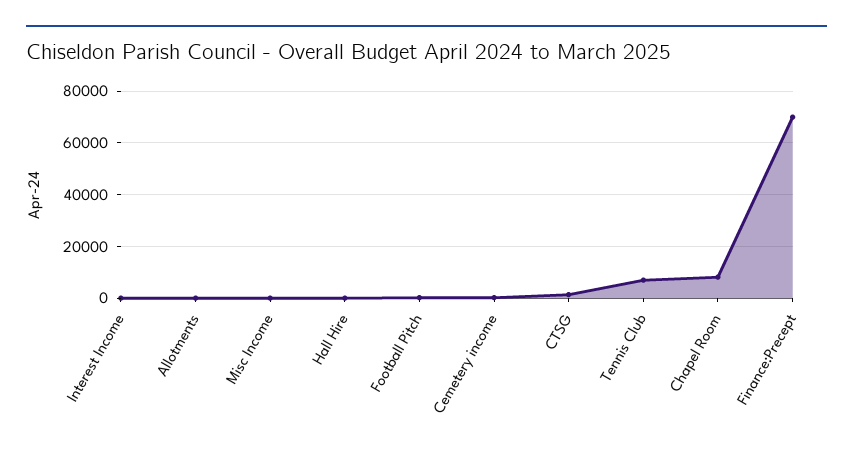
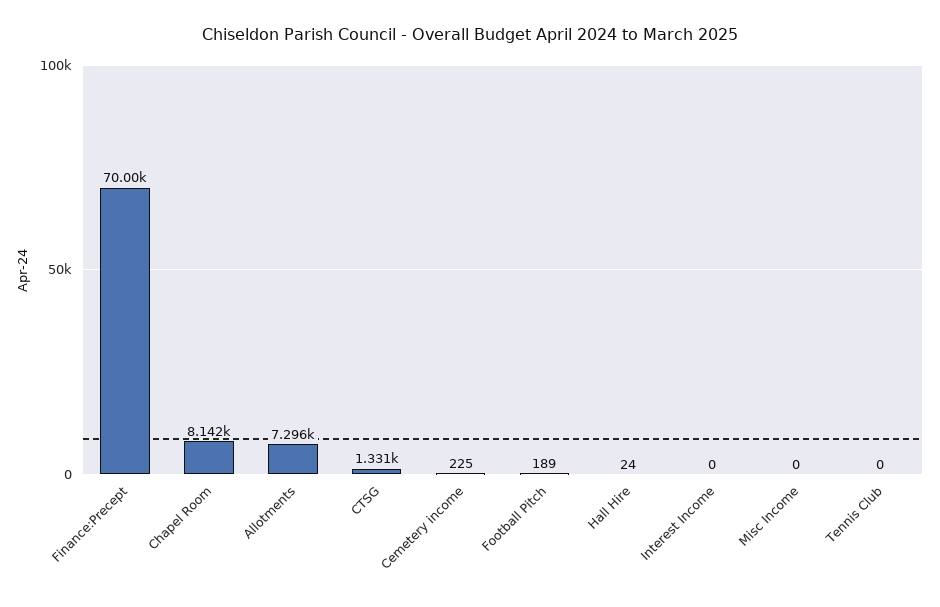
  {
    "Interest Income": 0,
-   "Allotments": 0,
+   "Allotments": 7296,
    "Misc Income": 0,
    "Hall Hire": 24,
    "Football Pitch": 189,
    "Cemetery income": 225,
    "CTSG": 1331,
-   "Tennis Club": 7500,
+   "Tennis Club": 0,
    "Chapel Room": 8142,
    "Finance:Precept": 70000
  }

